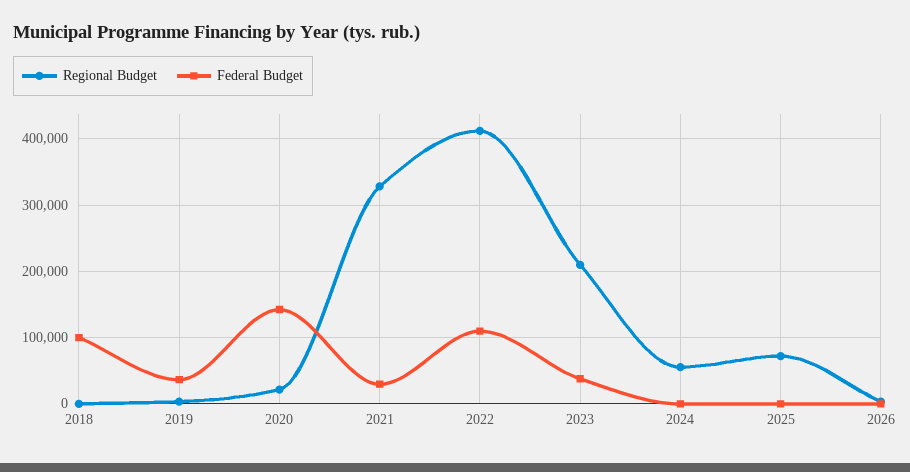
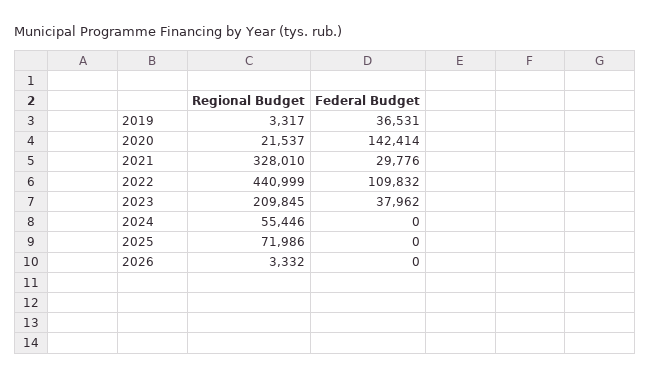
  {
    "Regional Budget": {
-     "2018": 0,
      "2019": 3317,
      "2020": 21537,
      "2021": 328010,
-     "2022": 410000,
+     "2022": 440999,
      "2023": 209845,
      "2024": 55446,
      "2025": 71986,
      "2026": 3332
    },
    "Federal Budget": {
-     "2018": 100000,
      "2019": 36531,
      "2020": 142414,
      "2021": 29776,
      "2022": 109832,
      "2023": 37962,
      "2024": 0,
      "2025": 0,
      "2026": 0
    }
  }

